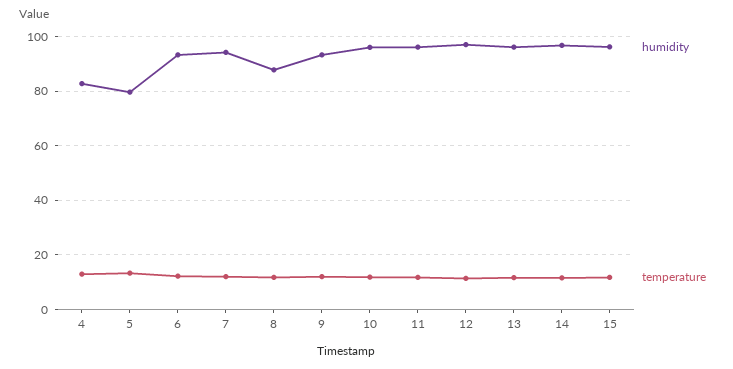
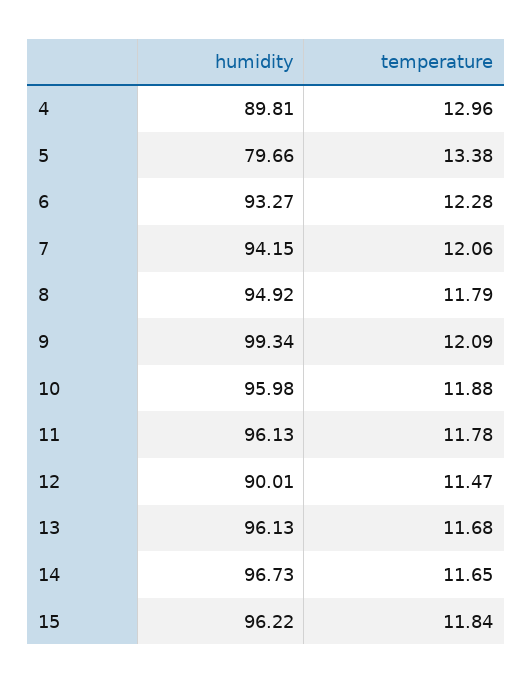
  {
    "humidity": {
-     "4": 82.5,
+     "4": 89.81,
      "5": 79.66,
      "6": 93.27,
      "7": 94.15,
-     "8": 87.5,
+     "8": 94.92,
-     "9": 92.5,
+     "9": 99.34,
      "10": 95.98,
      "11": 96.13,
-     "12": 97.5,
+     "12": 90.01,
      "13": 96.13,
      "14": 96.73,
      "15": 96.22
    },
    "temperature": {
      "4": 12.96,
      "5": 13.38,
      "6": 12.28,
      "7": 12.06,
      "8": 11.79,
      "9": 12.09,
      "10": 11.88,
      "11": 11.78,
      "12": 11.47,
      "13": 11.68,
      "14": 11.65,
      "15": 11.84
    }
  }

